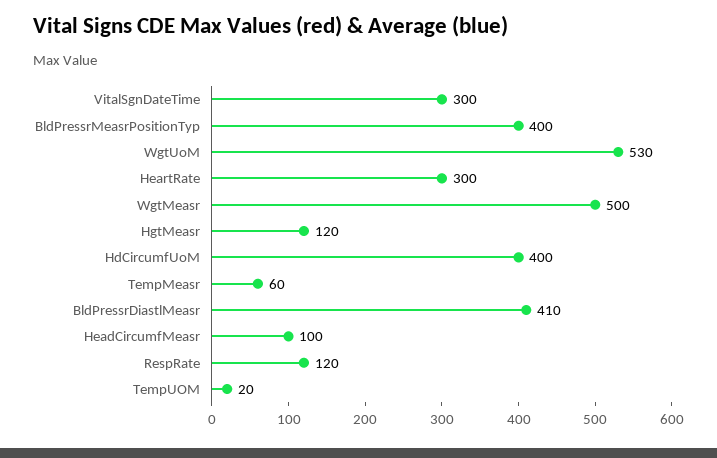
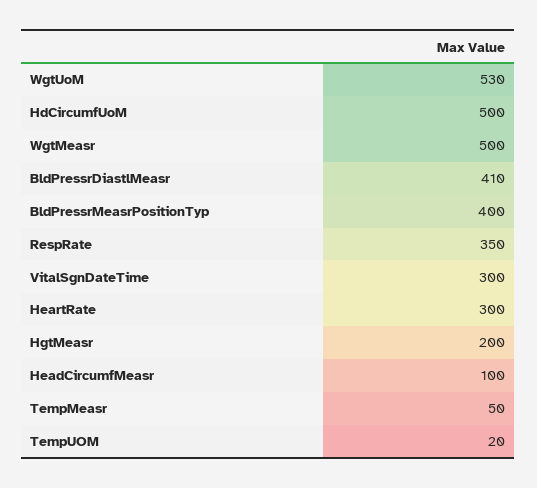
  {
    "VitalSgnDateTime": 300,
    "BldPressrMeasrPositionTyp": 400,
    "WgtUoM": 530,
    "HeartRate": 300,
    "WgtMeasr": 500,
-   "HgtMeasr": 120,
+   "HgtMeasr": 200,
-   "HdCircumfUoM": 400,
+   "HdCircumfUoM": 500,
-   "TempMeasr": 60,
+   "TempMeasr": 50,
    "BldPressrDiastlMeasr": 410,
    "HeadCircumfMeasr": 100,
-   "RespRate": 120,
+   "RespRate": 350,
    "TempUOM": 20
  }

